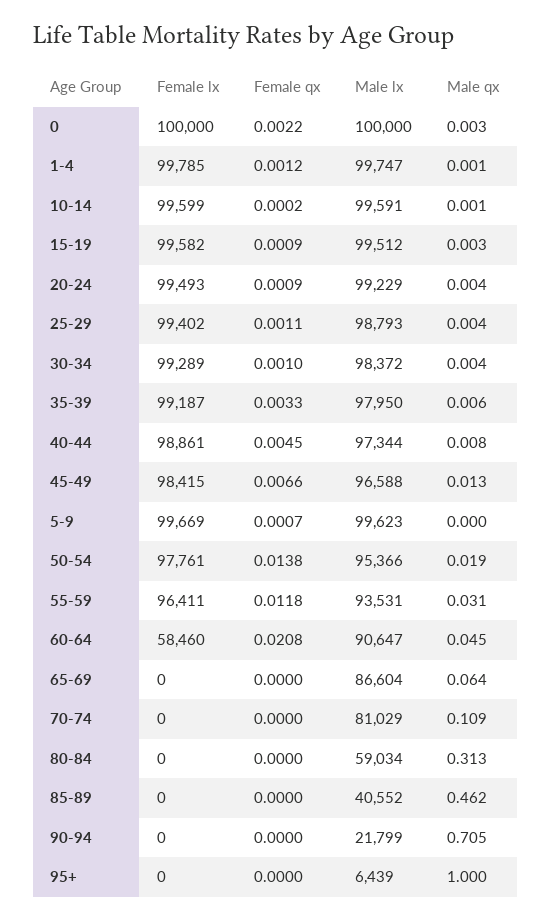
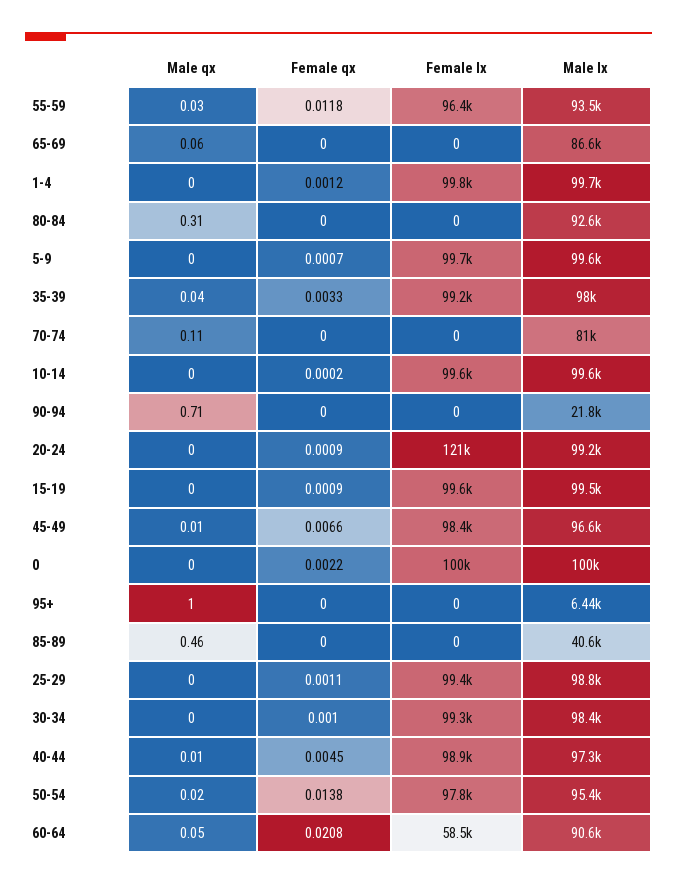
  {
    "Female lx": {
      "0": 100000,
      "1-4": 99785,
      "10-14": 99599,
      "15-19": 99582,
-     "20-24": 99493,
+     "20-24": 121000,
      "25-29": 99402,
      "30-34": 99289,
      "35-39": 99187,
      "40-44": 98861,
      "45-49": 98415,
      "5-9": 99669,
      "50-54": 97761,
      "55-59": 96411,
      "60-64": 58460,
      "65-69": 0,
      "70-74": 0,
      "80-84": 0,
      "85-89": 0,
      "90-94": 0,
      "95+": 0
    },
    "Female qx": {
      "0": 0.0022,
      "1-4": 0.0012,
      "10-14": 0.0002,
      "15-19": 0.0009,
      "20-24": 0.0009,
      "25-29": 0.0011,
      "30-34": 0.001,
      "35-39": 0.0033,
      "40-44": 0.0045,
      "45-49": 0.0066,
      "5-9": 0.0007,
      "50-54": 0.0138,
      "55-59": 0.0118,
      "60-64": 0.0208,
      "65-69": 0,
      "70-74": 0,
      "80-84": 0,
      "85-89": 0,
      "90-94": 0,
      "95+": 0
    },
    "Male lx": {
      "0": 100000,
      "1-4": 99747,
      "10-14": 99591,
      "15-19": 99512,
      "20-24": 99229,
      "25-29": 98793,
      "30-34": 98372,
      "35-39": 97950,
      "40-44": 97344,
      "45-49": 96588,
      "5-9": 99623,
      "50-54": 95366,
      "55-59": 93531,
      "60-64": 90647,
      "65-69": 86604,
      "70-74": 81029,
-     "80-84": 59034,
+     "80-84": 92600,
      "85-89": 40552,
      "90-94": 21799,
      "95+": 6439
    },
    "Male qx": {
      "0": 0.003,
      "1-4": 0.001,
      "10-14": 0.001,
      "15-19": 0.003,
      "20-24": 0.004,
      "25-29": 0.004,
      "30-34": 0.004,
-     "35-39": 0.006,
+     "35-39": 0.04,
      "40-44": 0.008,
      "45-49": 0.013,
      "5-9": 0,
      "50-54": 0.019,
      "55-59": 0.031,
      "60-64": 0.045,
      "65-69": 0.064,
      "70-74": 0.109,
      "80-84": 0.313,
      "85-89": 0.462,
      "90-94": 0.705,
      "95+": 1
    }
  }

